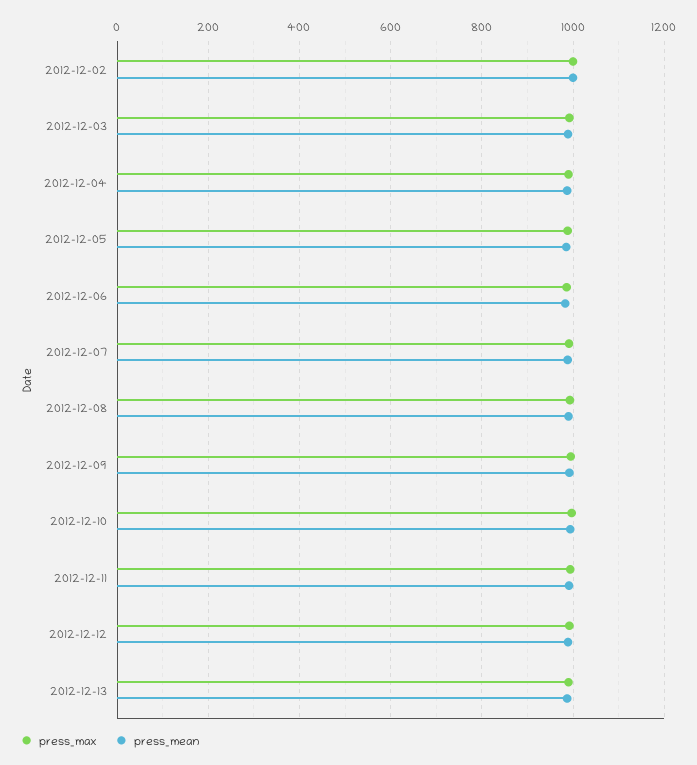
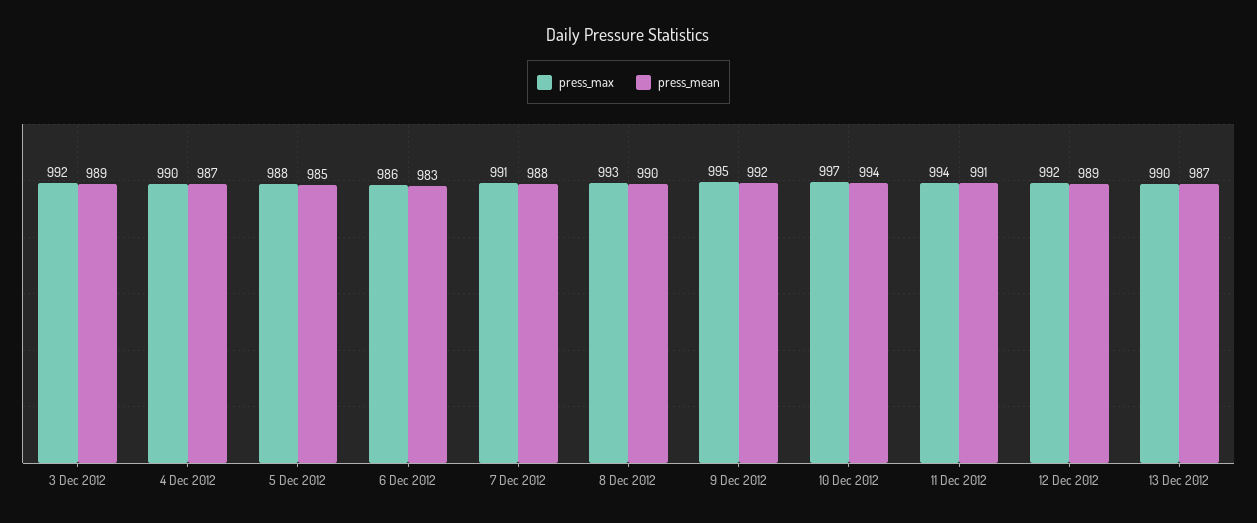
  {
    "press_max": {
-     "2012-12-02": 1000,
      "2012-12-03": 992,
      "2012-12-04": 990,
      "2012-12-05": 988,
      "2012-12-06": 986,
      "2012-12-07": 991,
      "2012-12-08": 993,
      "2012-12-09": 995,
      "2012-12-10": 997,
      "2012-12-11": 994,
      "2012-12-12": 992,
      "2012-12-13": 990
    },
    "press_mean": {
-     "2012-12-02": 1000,
      "2012-12-03": 989,
      "2012-12-04": 987,
      "2012-12-05": 985,
      "2012-12-06": 983,
      "2012-12-07": 988,
      "2012-12-08": 990,
      "2012-12-09": 992,
      "2012-12-10": 994,
      "2012-12-11": 991,
      "2012-12-12": 989,
      "2012-12-13": 987
    }
  }

